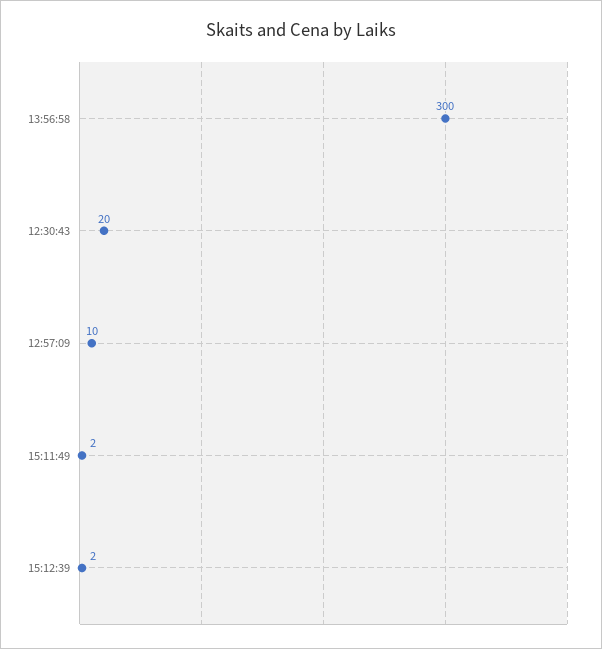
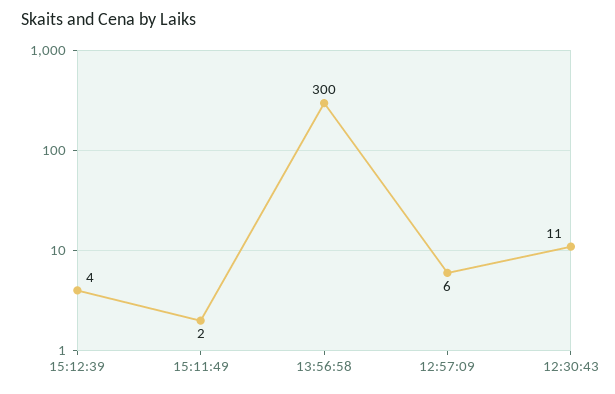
  {
    "13:56:58": 300,
-   "12:30:43": 20,
+   "12:30:43": 11,
-   "12:57:09": 10,
+   "12:57:09": 6,
    "15:11:49": 2,
-   "15:12:39": 2
+   "15:12:39": 4
  }

